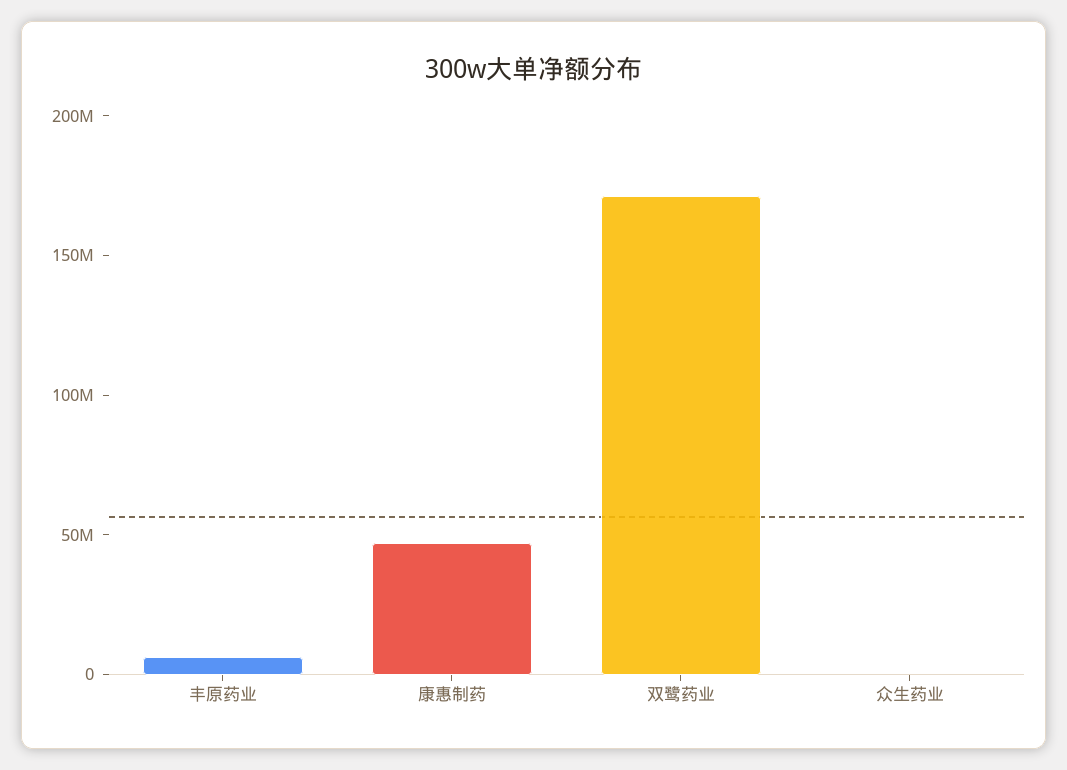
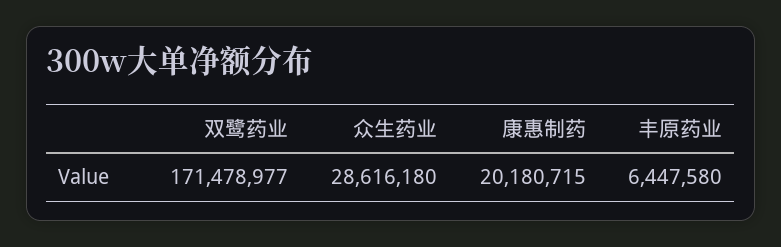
  {
    "丰原药业": 6447580,
-   "康惠制药": 50000000,
+   "康惠制药": 20180715,
    "双鹭药业": 171478977,
-   "众生药业": 0
+   "众生药业": 28616180
  }

